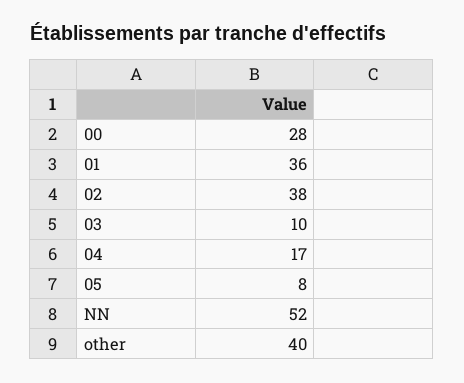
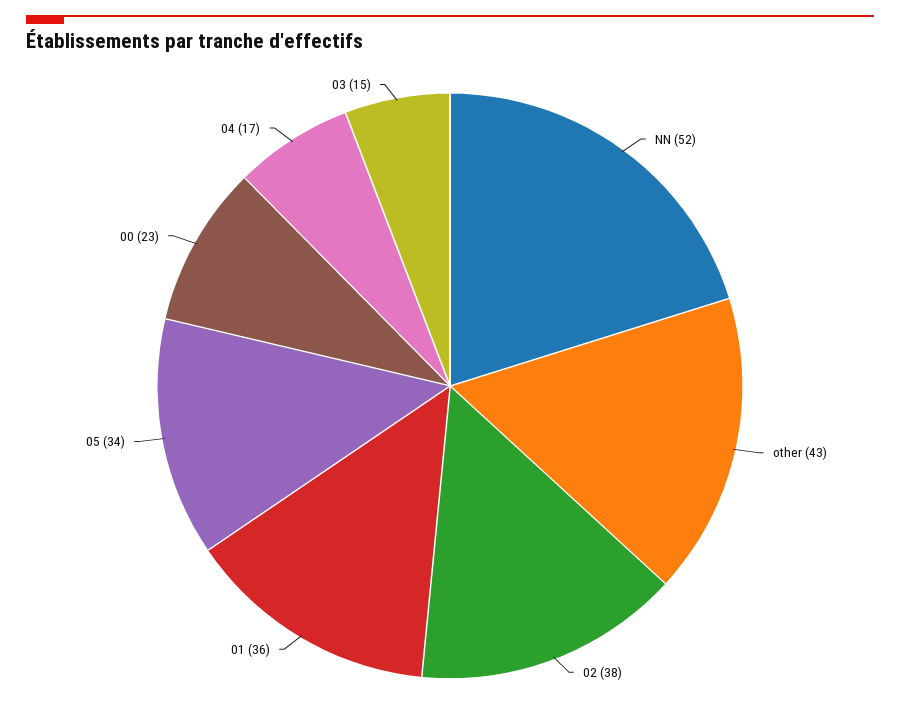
  {
-   "00": 28,
+   "00": 23,
    "01": 36,
    "02": 38,
-   "03": 10,
+   "03": 15,
    "04": 17,
-   "05": 8,
+   "05": 34,
    "NN": 52,
-   "other": 40
+   "other": 43
  }

